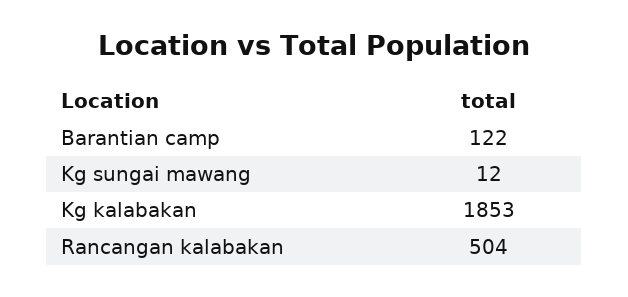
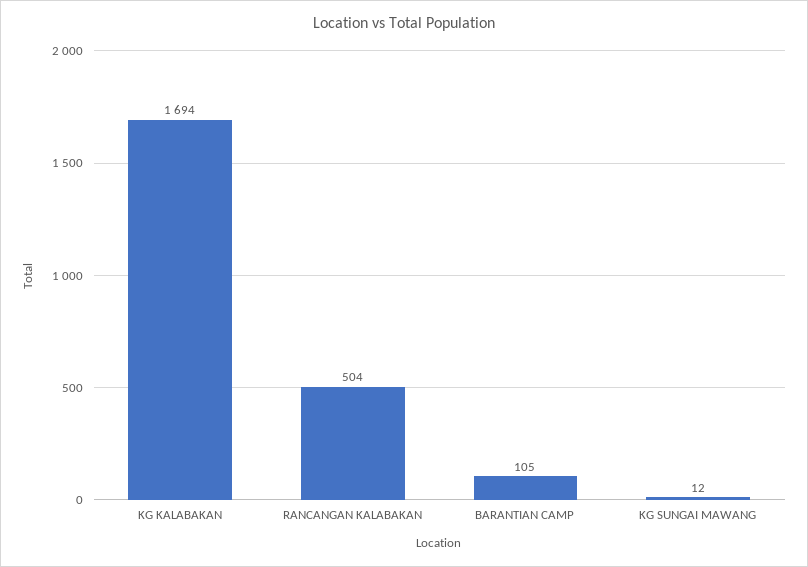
  {
-   "Barantian camp": 122,
+   "Barantian camp": 105,
    "Kg sungai mawang": 12,
-   "Kg kalabakan": 1853,
+   "Kg kalabakan": 1694,
    "Rancangan kalabakan": 504
  }

